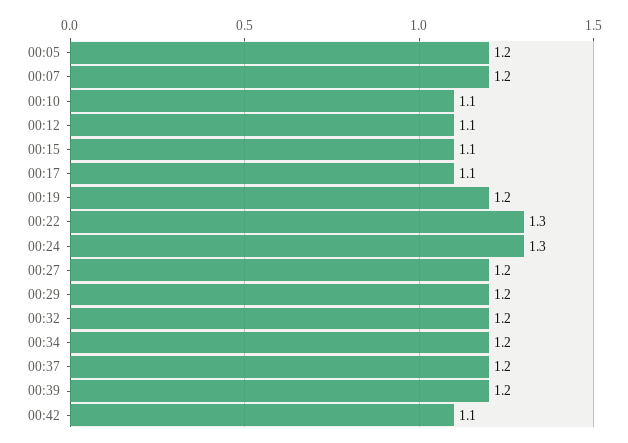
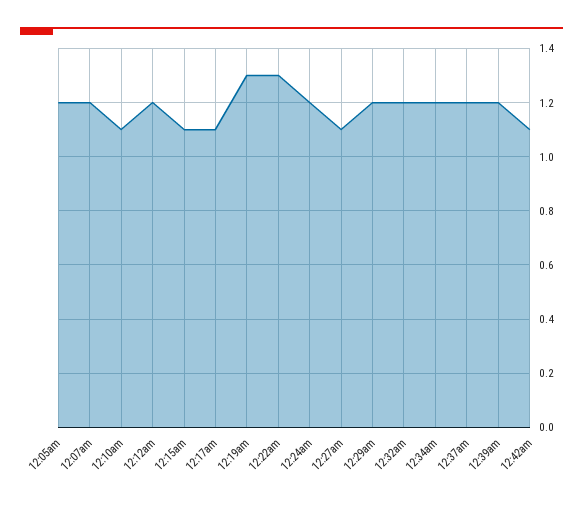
  {
    "00:05": 1.2,
    "00:07": 1.2,
    "00:10": 1.1,
-   "00:12": 1.1,
+   "00:12": 1.2,
    "00:15": 1.1,
    "00:17": 1.1,
-   "00:19": 1.2,
+   "00:19": 1.3,
    "00:22": 1.3,
-   "00:24": 1.3,
+   "00:24": 1.2,
-   "00:27": 1.2,
+   "00:27": 1.1,
    "00:29": 1.2,
    "00:32": 1.2,
    "00:34": 1.2,
    "00:37": 1.2,
    "00:39": 1.2,
    "00:42": 1.1
  }

